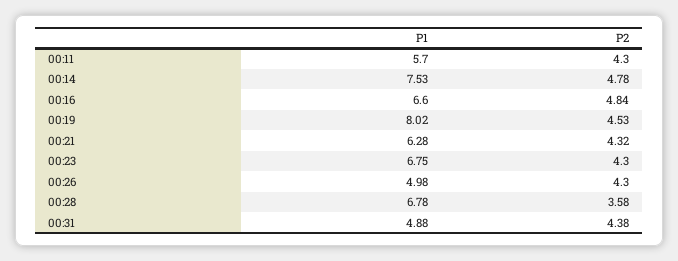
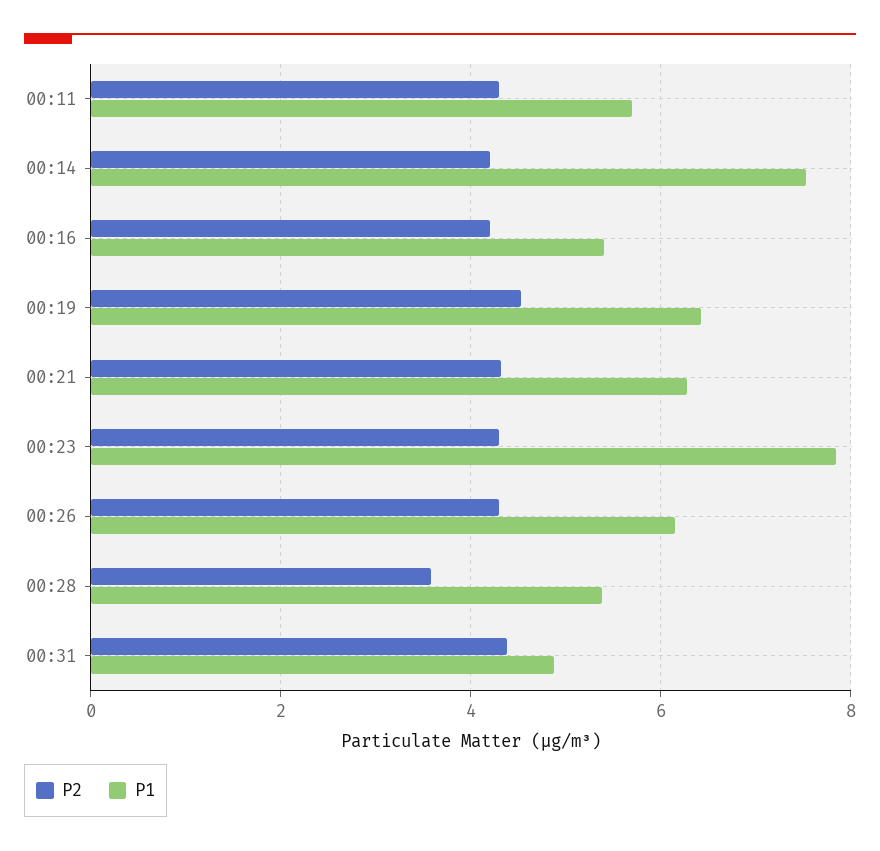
  {
    "P1": {
      "00:11": 5.7,
      "00:14": 7.53,
-     "00:16": 6.6,
+     "00:16": 5.4,
-     "00:19": 8.02,
+     "00:19": 6.4,
      "00:21": 6.28,
-     "00:23": 6.75,
+     "00:23": 7.8,
-     "00:26": 4.98,
+     "00:26": 6.2,
-     "00:28": 6.78,
+     "00:28": 5.4,
      "00:31": 4.88
    },
    "P2": {
      "00:11": 4.3,
-     "00:14": 4.78,
+     "00:14": 4.2,
-     "00:16": 4.84,
+     "00:16": 4.2,
      "00:19": 4.53,
      "00:21": 4.32,
      "00:23": 4.3,
      "00:26": 4.3,
      "00:28": 3.58,
      "00:31": 4.38
    }
  }

